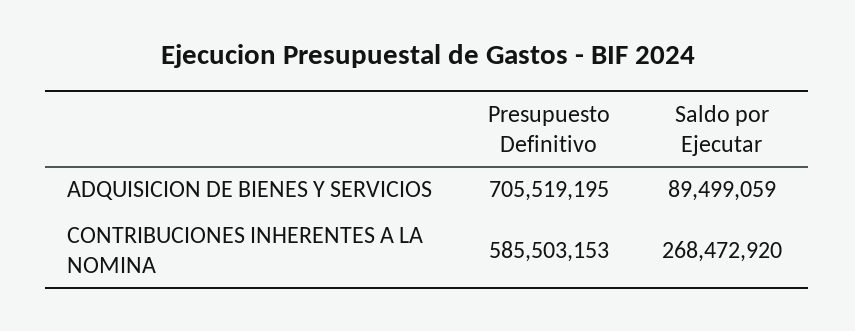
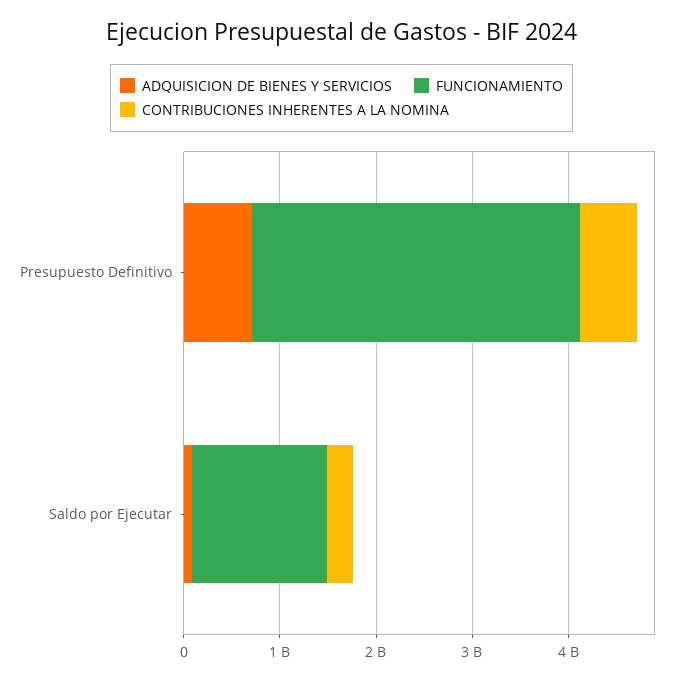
  {
    "ADQUISICION DE BIENES Y SERVICIOS": {
      "Presupuesto Definitivo": 705519195,
      "Saldo por Ejecutar": 89499059
    },
    "CONTRIBUCIONES INHERENTES A LA NOMINA": {
      "Presupuesto Definitivo": 585503153,
      "Saldo por Ejecutar": 268472920
-   }
+   },
+   "FUNCIONAMIENTO": {
+     "Presupuesto Definitivo": 3400000000,
+     "Saldo por Ejecutar": 1400000000
+   }
  }

